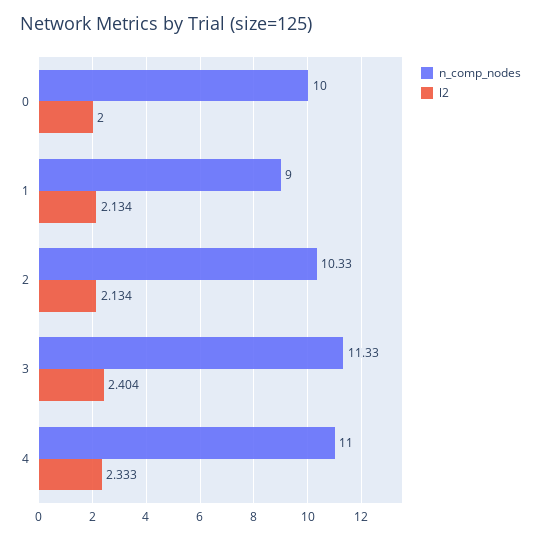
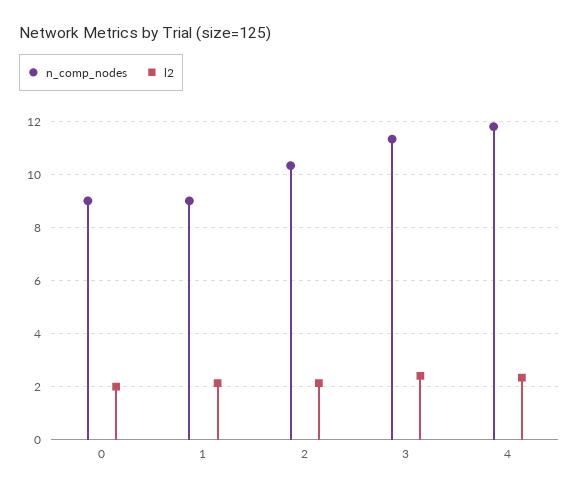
  {
    "n_comp_nodes": {
-     "0": 10,
+     "0": 9,
      "1": 9,
      "2": 10.33,
      "3": 11.33,
-     "4": 11
+     "4": 11.75
    },
    "l2": {
      "0": 2,
      "1": 2.134,
      "2": 2.134,
      "3": 2.404,
      "4": 2.333
    }
  }

